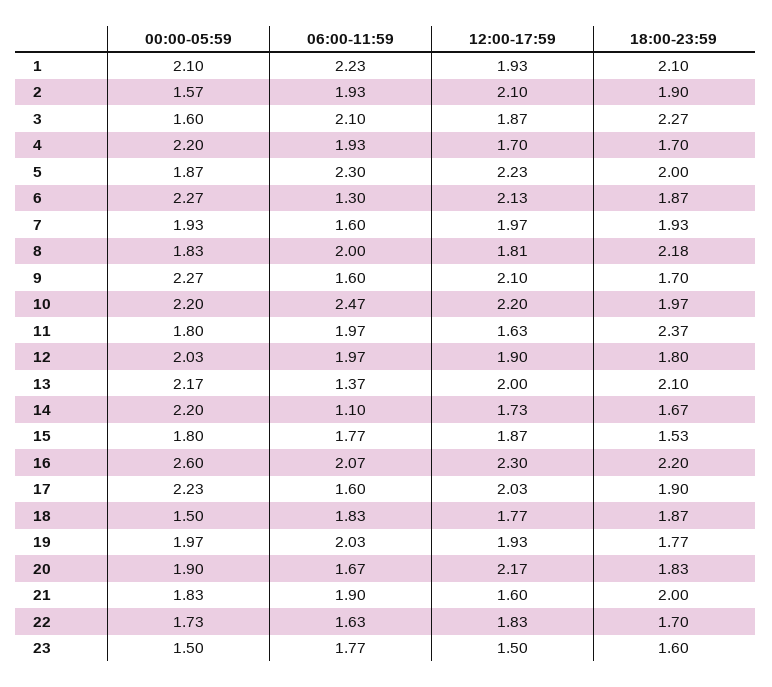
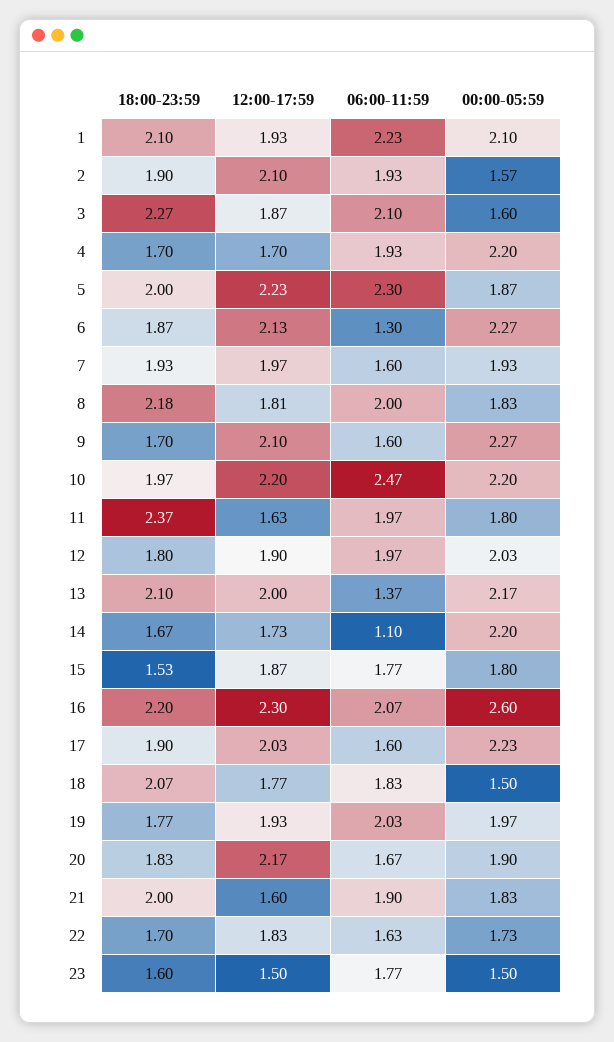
  {
    "00:00-05:59": {
      "1": 2.1,
      "2": 1.57,
      "3": 1.6,
      "4": 2.2,
      "5": 1.87,
      "6": 2.27,
      "7": 1.93,
      "8": 1.83,
      "9": 2.27,
      "10": 2.2,
      "11": 1.8,
      "12": 2.03,
      "13": 2.17,
      "14": 2.2,
      "15": 1.8,
      "16": 2.6,
      "17": 2.23,
      "18": 1.5,
      "19": 1.97,
      "20": 1.9,
      "21": 1.83,
      "22": 1.73,
      "23": 1.5
    },
    "06:00-11:59": {
      "1": 2.23,
      "2": 1.93,
      "3": 2.1,
      "4": 1.93,
      "5": 2.3,
      "6": 1.3,
      "7": 1.6,
      "8": 2,
      "9": 1.6,
      "10": 2.47,
      "11": 1.97,
      "12": 1.97,
      "13": 1.37,
      "14": 1.1,
      "15": 1.77,
      "16": 2.07,
      "17": 1.6,
      "18": 1.83,
      "19": 2.03,
      "20": 1.67,
      "21": 1.9,
      "22": 1.63,
      "23": 1.77
    },
    "12:00-17:59": {
      "1": 1.93,
      "2": 2.1,
      "3": 1.87,
      "4": 1.7,
      "5": 2.23,
      "6": 2.13,
      "7": 1.97,
      "8": 1.81,
      "9": 2.1,
      "10": 2.2,
      "11": 1.63,
      "12": 1.9,
      "13": 2,
      "14": 1.73,
      "15": 1.87,
      "16": 2.3,
      "17": 2.03,
      "18": 1.77,
      "19": 1.93,
      "20": 2.17,
      "21": 1.6,
      "22": 1.83,
      "23": 1.5
    },
    "18:00-23:59": {
      "1": 2.1,
      "2": 1.9,
      "3": 2.27,
      "4": 1.7,
      "5": 2,
      "6": 1.87,
      "7": 1.93,
      "8": 2.18,
      "9": 1.7,
      "10": 1.97,
      "11": 2.37,
      "12": 1.8,
      "13": 2.1,
      "14": 1.67,
      "15": 1.53,
      "16": 2.2,
      "17": 1.9,
-     "18": 1.87,
+     "18": 2.07,
      "19": 1.77,
      "20": 1.83,
      "21": 2,
      "22": 1.7,
      "23": 1.6
    }
  }

